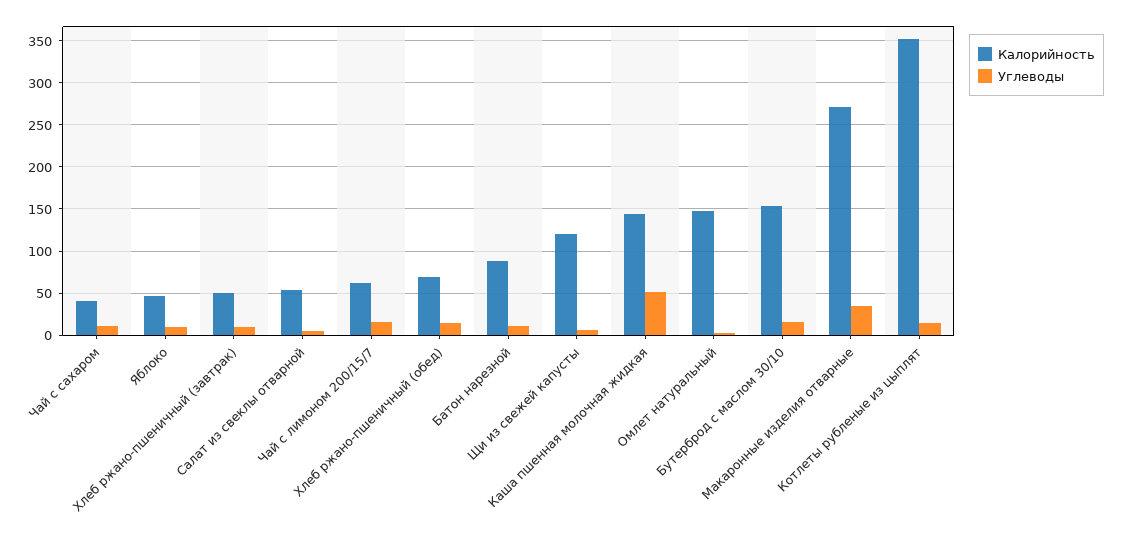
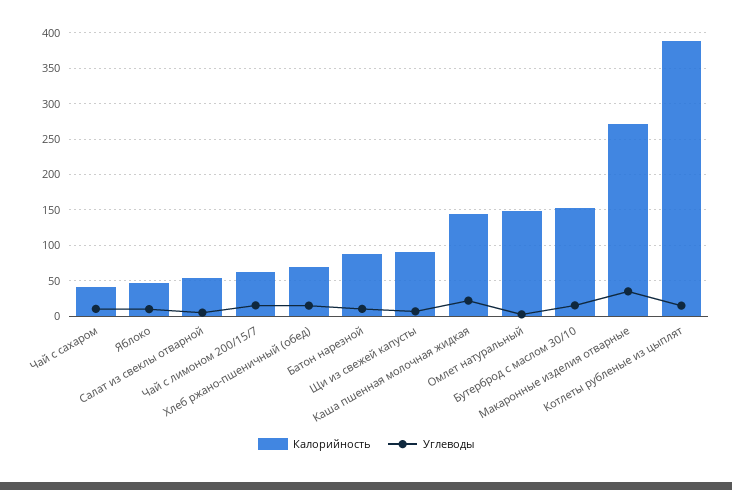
  {
    "Калорийность": {
      "Чай с сахаром": 40,
      "Яблоко": 50,
-     "Хлеб ржано-пшеничный (завтрак)": 50,
      "Салат из свеклы отварной": 50,
      "Чай с лимоном 200/15/7": 60,
      "Хлеб ржано-пшеничный (обед)": 70,
      "Батон нарезной": 90,
-     "Щи из свежей капусты": 120,
+     "Щи из свежей капусты": 90,
      "Каша пшенная молочная жидкая": 140,
      "Омлет натуральный": 150,
      "Бутерброд с маслом 30/10": 150,
      "Макаронные изделия отварные": 270,
-     "Котлеты рубленые из цыплят": 350
+     "Котлеты рубленые из цыплят": 390
    },
    "Углеводы": {
      "Чай с сахаром": 10,
      "Яблоко": 10,
-     "Хлеб ржано-пшеничный (завтрак)": 10,
      "Салат из свеклы отварной": 10,
      "Чай с лимоном 200/15/7": 20,
      "Хлеб ржано-пшеничный (обед)": 10,
      "Батон нарезной": 10,
      "Щи из свежей капусты": 10,
-     "Каша пшенная молочная жидкая": 50,
+     "Каша пшенная молочная жидкая": 20,
      "Омлет натуральный": 0,
      "Бутерброд с маслом 30/10": 20,
      "Макаронные изделия отварные": 30,
      "Котлеты рубленые из цыплят": 10
    }
  }

